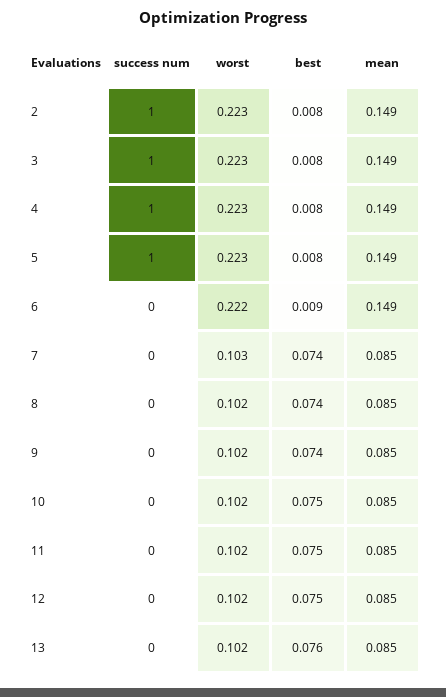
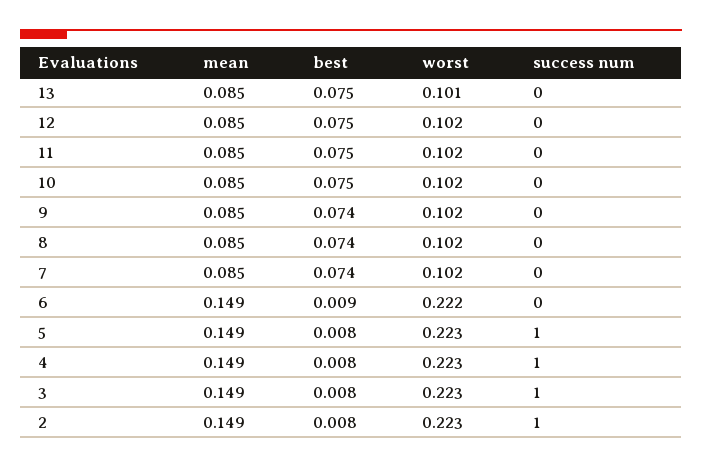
  {
    "success num": {
      "2": 1,
      "3": 1,
      "4": 1,
      "5": 1,
      "6": 0,
      "7": 0,
      "8": 0,
      "9": 0,
      "10": 0,
      "11": 0,
      "12": 0,
      "13": 0
    },
    "worst": {
      "2": 0.223,
      "3": 0.223,
      "4": 0.223,
      "5": 0.223,
      "6": 0.222,
-     "7": 0.103,
+     "7": 0.102,
      "8": 0.102,
      "9": 0.102,
      "10": 0.102,
      "11": 0.102,
      "12": 0.102,
-     "13": 0.102
+     "13": 0.101
    },
    "best": {
      "2": 0.008,
      "3": 0.008,
      "4": 0.008,
      "5": 0.008,
      "6": 0.009,
      "7": 0.074,
      "8": 0.074,
      "9": 0.074,
      "10": 0.075,
      "11": 0.075,
      "12": 0.075,
-     "13": 0.076
+     "13": 0.075
    },
    "mean": {
      "2": 0.149,
      "3": 0.149,
      "4": 0.149,
      "5": 0.149,
      "6": 0.149,
      "7": 0.085,
      "8": 0.085,
      "9": 0.085,
      "10": 0.085,
      "11": 0.085,
      "12": 0.085,
      "13": 0.085
    }
  }

